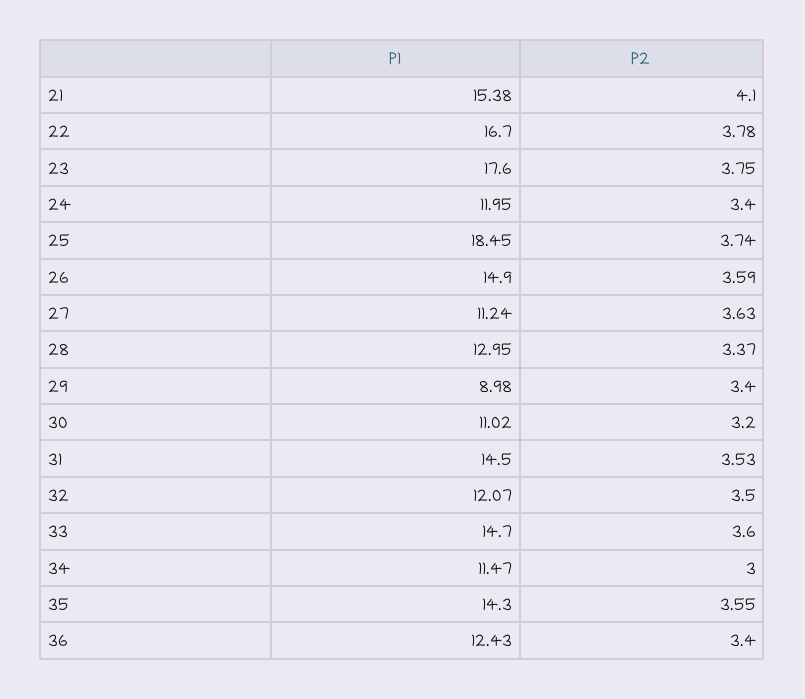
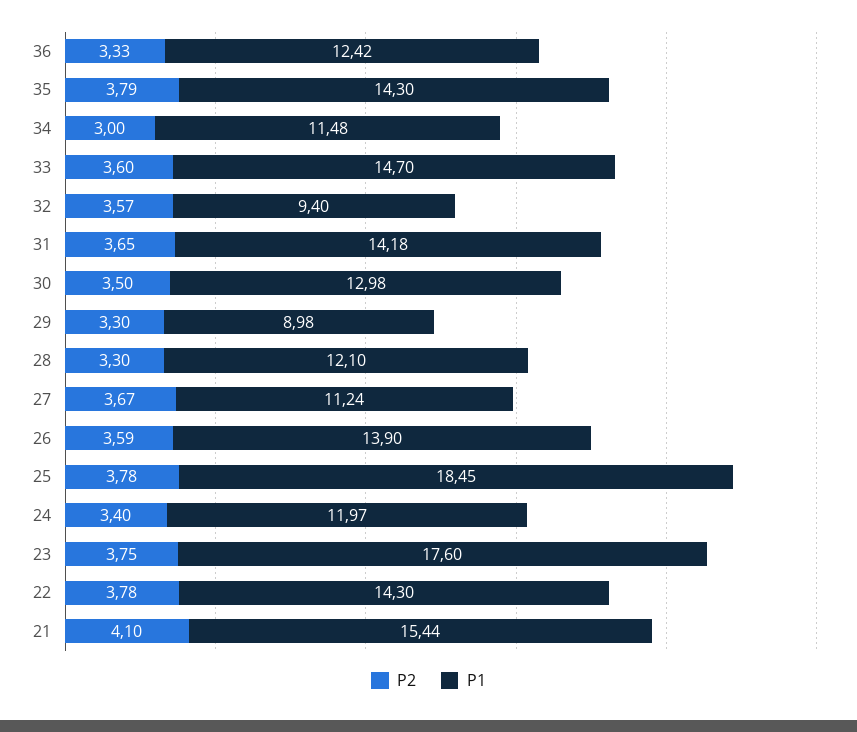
  {
    "P1": {
-     "21": 15.38,
+     "21": 15.44,
-     "22": 16.7,
+     "22": 14.3,
      "23": 17.6,
-     "24": 11.95,
+     "24": 11.97,
      "25": 18.45,
-     "26": 14.9,
+     "26": 13.9,
      "27": 11.24,
-     "28": 12.95,
+     "28": 12.1,
      "29": 8.98,
-     "30": 11.02,
+     "30": 12.98,
-     "31": 14.5,
+     "31": 14.18,
-     "32": 12.07,
+     "32": 9.4,
      "33": 14.7,
-     "34": 11.47,
+     "34": 11.48,
      "35": 14.3,
-     "36": 12.43
+     "36": 12.42
    },
    "P2": {
      "21": 4.1,
      "22": 3.78,
      "23": 3.75,
      "24": 3.4,
-     "25": 3.74,
+     "25": 3.78,
      "26": 3.59,
-     "27": 3.63,
+     "27": 3.67,
-     "28": 3.37,
+     "28": 3.3,
-     "29": 3.4,
+     "29": 3.3,
-     "30": 3.2,
+     "30": 3.5,
-     "31": 3.53,
+     "31": 3.65,
-     "32": 3.5,
+     "32": 3.57,
      "33": 3.6,
      "34": 3,
-     "35": 3.55,
+     "35": 3.79,
-     "36": 3.4
+     "36": 3.33
    }
  }

